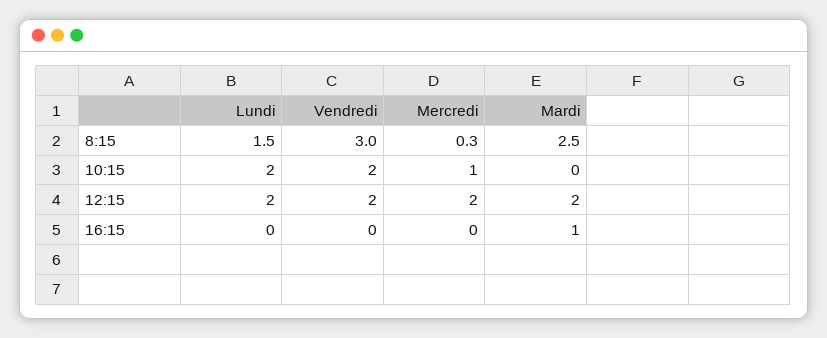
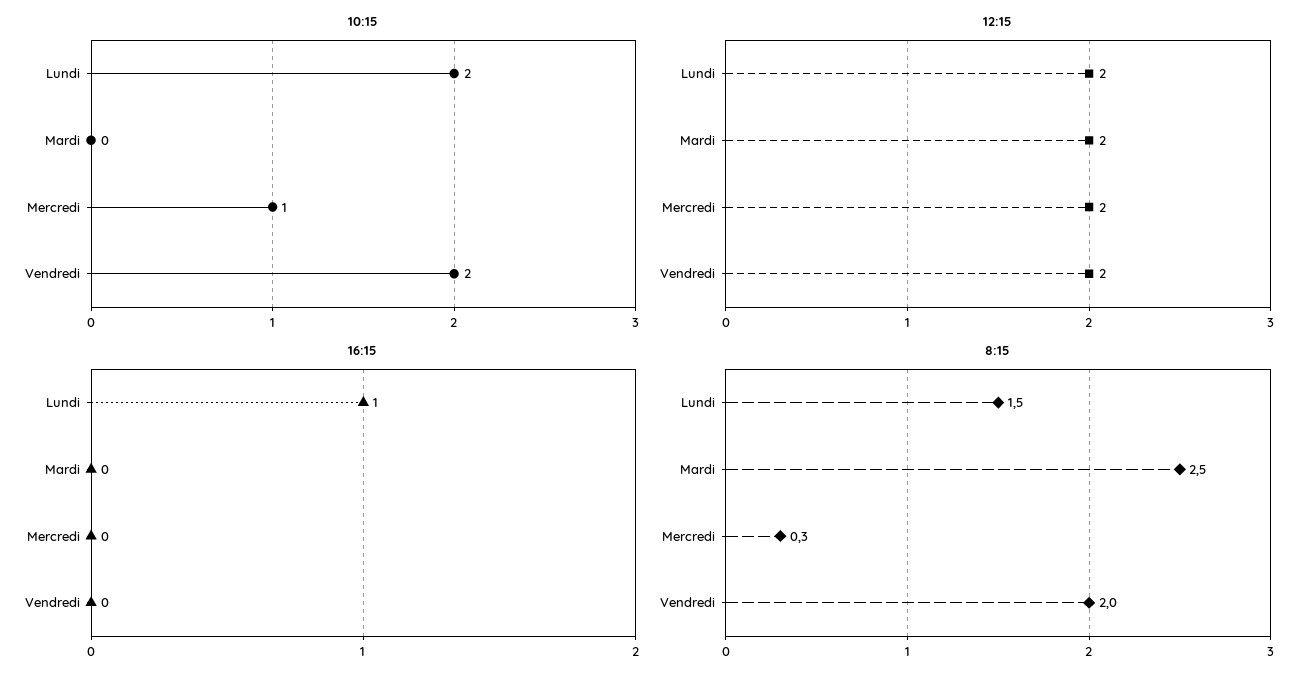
  {
    "8:15": {
      "Lundi": 1.5,
-     "Vendredi": 3,
+     "Vendredi": 2,
      "Mercredi": 0.3,
      "Mardi": 2.5
    },
    "10:15": {
      "Lundi": 2,
      "Vendredi": 2,
      "Mercredi": 1,
      "Mardi": 0
    },
    "12:15": {
      "Lundi": 2,
      "Vendredi": 2,
      "Mercredi": 2,
      "Mardi": 2
    },
    "16:15": {
-     "Lundi": 0,
+     "Lundi": 1,
      "Vendredi": 0,
      "Mercredi": 0,
-     "Mardi": 1
+     "Mardi": 0
    }
  }

